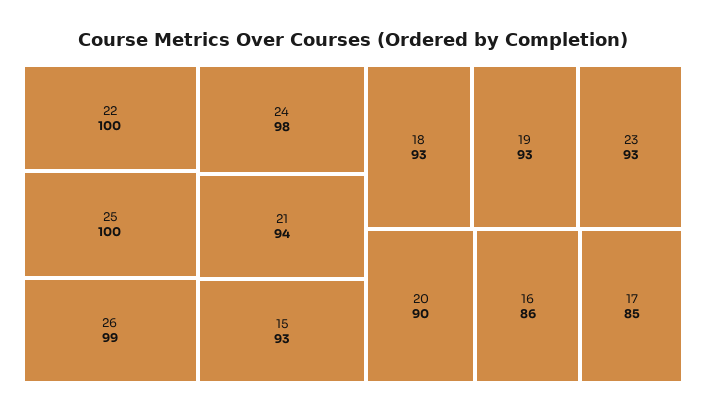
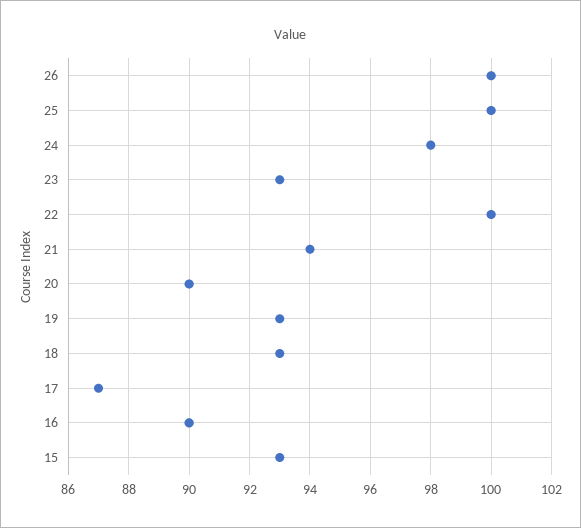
  {
    "22": 100,
    "25": 100,
-   "26": 99,
+   "26": 100,
    "24": 98,
    "21": 94,
    "15": 93,
    "18": 93,
    "19": 93,
    "23": 93,
    "20": 90,
-   "16": 86,
+   "16": 90,
-   "17": 85
+   "17": 87
  }

